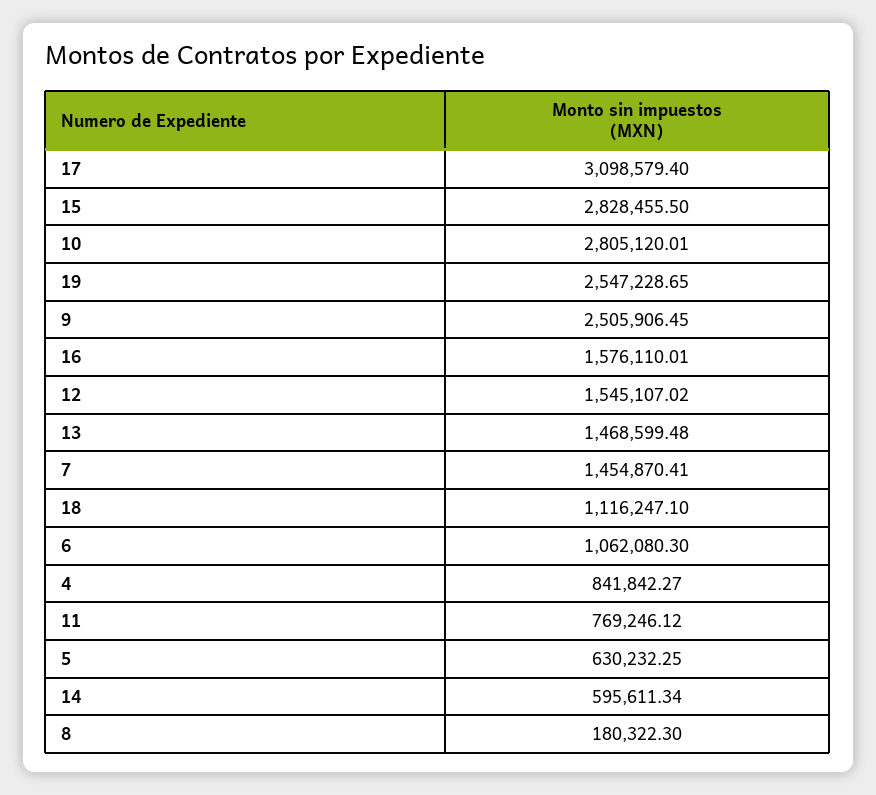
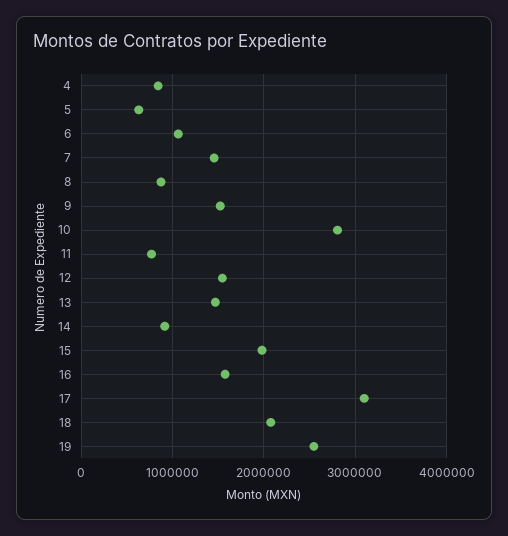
  {
    "17": 3098579.4,
-   "15": 2828455.5,
+   "15": 2000000,
    "10": 2805120.01,
    "19": 2547228.65,
-   "9": 2505906.45,
+   "9": 1500000,
    "16": 1576110.01,
    "12": 1545107.02,
    "13": 1468599.48,
    "7": 1454870.41,
-   "18": 1116247.1,
+   "18": 2100000,
    "6": 1062080.3,
    "4": 841842.27,
    "11": 769246.12,
    "5": 630232.25,
-   "14": 595611.34,
+   "14": 900000,
-   "8": 180322.3
+   "8": 900000
  }

